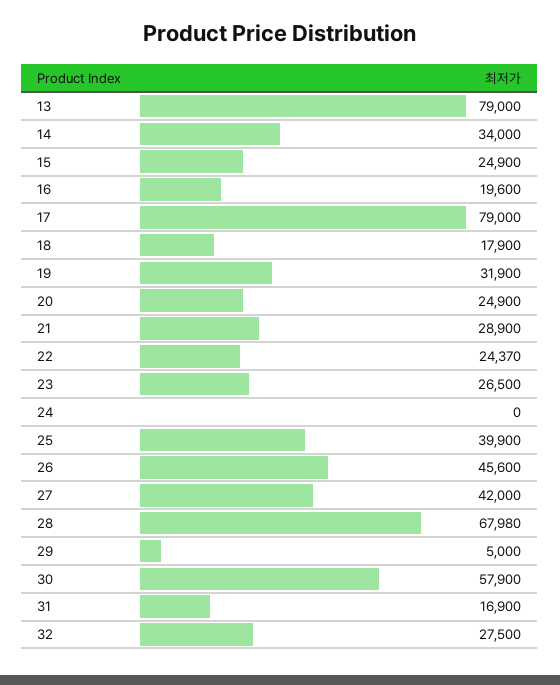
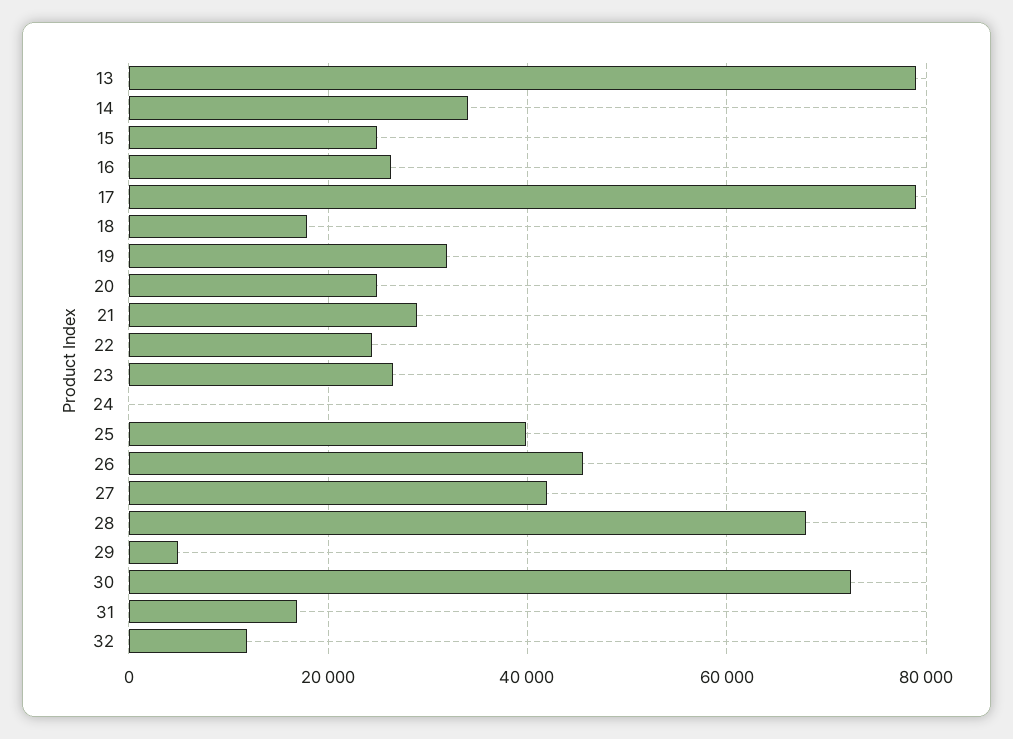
  {
    "13": 79000,
    "14": 34000,
    "15": 24900,
-   "16": 19600,
+   "16": 26000,
    "17": 79000,
    "18": 17900,
    "19": 31900,
    "20": 24900,
    "21": 28900,
    "22": 24370,
    "23": 26500,
    "24": 0,
    "25": 39900,
    "26": 45600,
    "27": 42000,
    "28": 67980,
    "29": 5000,
-   "30": 57900,
+   "30": 72000,
    "31": 16900,
-   "32": 27500
+   "32": 12000
  }

